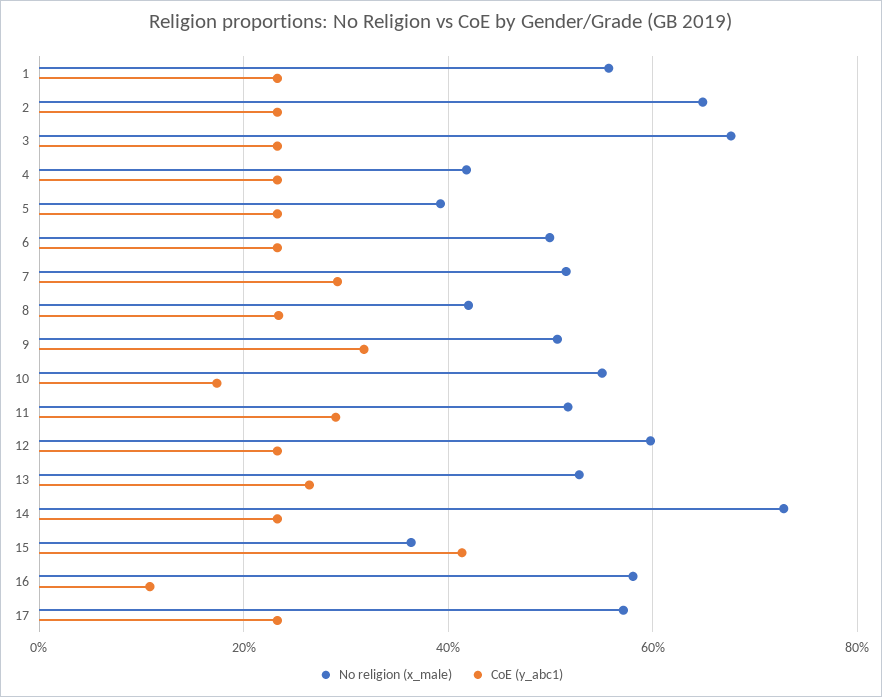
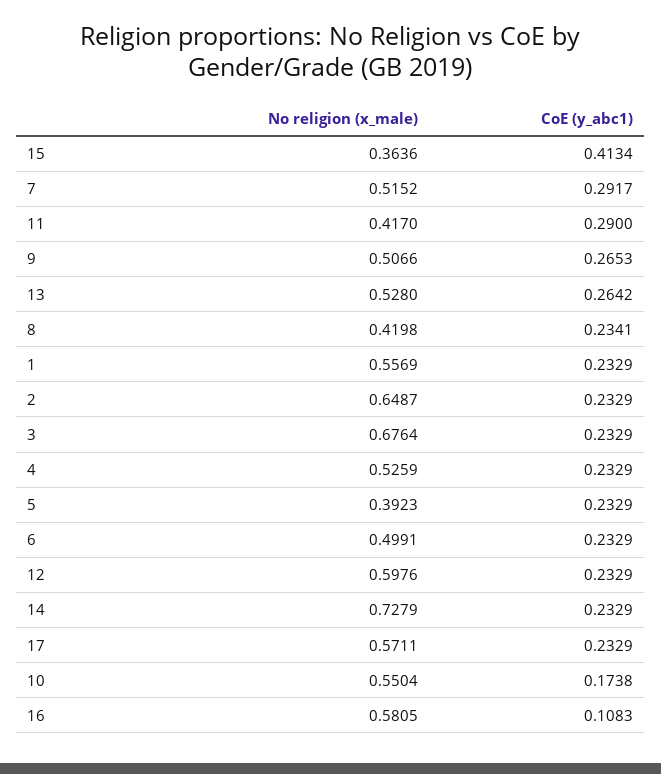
  {
    "No religion (x_male)": {
      "1": 0.5569,
      "2": 0.6487,
      "3": 0.6764,
-     "4": 0.42,
+     "4": 0.5259,
      "5": 0.3923,
      "6": 0.4991,
      "7": 0.5152,
      "8": 0.4198,
      "9": 0.5066,
      "10": 0.5504,
-     "11": 0.52,
+     "11": 0.417,
      "12": 0.5976,
      "13": 0.528,
      "14": 0.7279,
      "15": 0.3636,
      "16": 0.5805,
      "17": 0.5711
    },
    "CoE (y_abc1)": {
      "1": 0.2329,
      "2": 0.2329,
      "3": 0.2329,
      "4": 0.2329,
      "5": 0.2329,
      "6": 0.2329,
      "7": 0.2917,
      "8": 0.2341,
-     "9": 0.32,
+     "9": 0.2653,
      "10": 0.1738,
      "11": 0.29,
      "12": 0.2329,
      "13": 0.2642,
      "14": 0.2329,
      "15": 0.4134,
      "16": 0.1083,
      "17": 0.2329
    }
  }

